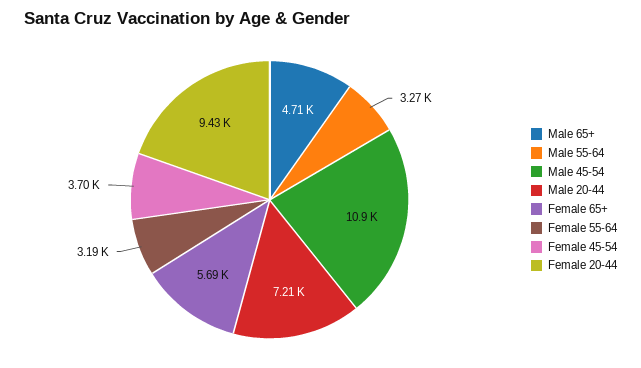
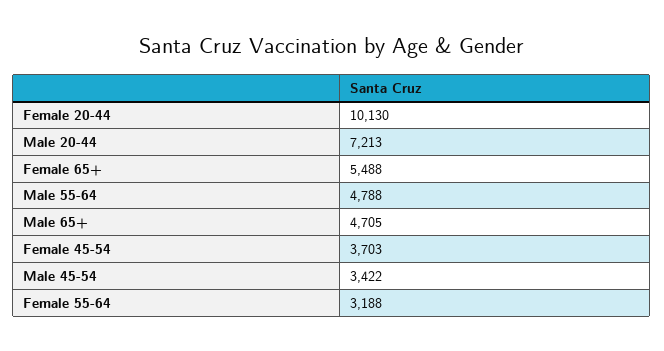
  {
    "Male 65+": 4705,
-   "Male 55-64": 3270,
+   "Male 55-64": 4788,
-   "Male 45-54": 10900,
+   "Male 45-54": 3422,
    "Male 20-44": 7213,
-   "Female 65+": 5690,
+   "Female 65+": 5488,
    "Female 55-64": 3188,
    "Female 45-54": 3703,
-   "Female 20-44": 9430
+   "Female 20-44": 10130
  }

